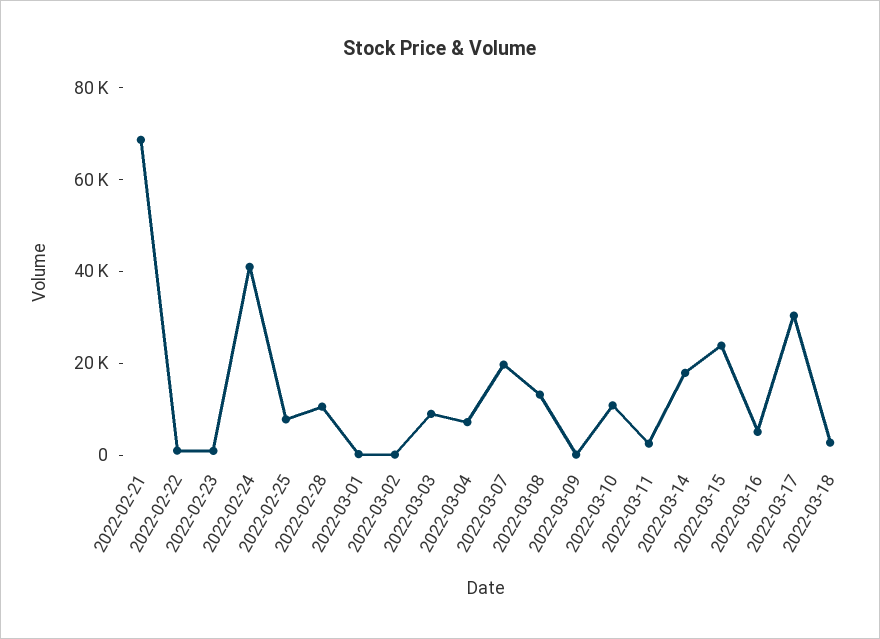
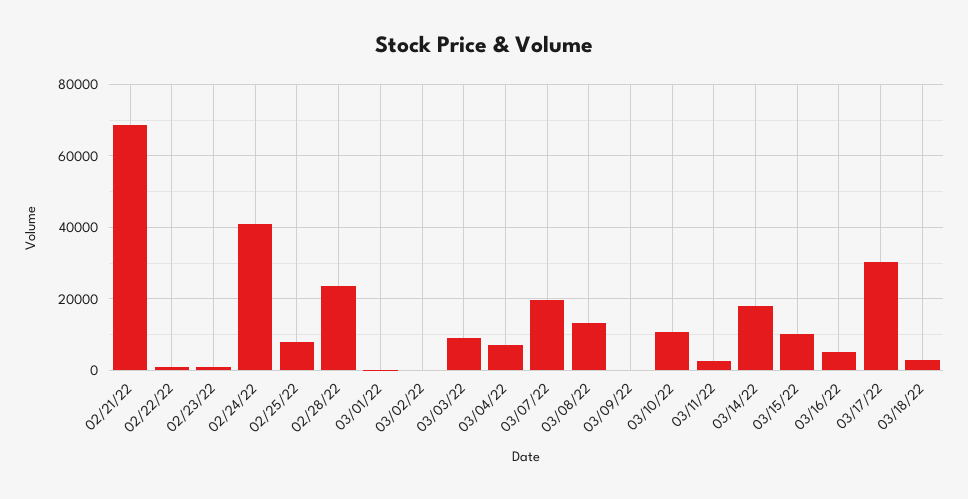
  {
    "2022-02-21": 68000,
    "2022-02-22": 2000,
    "2022-02-23": 0,
    "2022-02-24": 40000,
    "2022-02-25": 8000,
-   "2022-02-28": 10000,
+   "2022-02-28": 24000,
    "2022-03-01": 0,
    "2022-03-02": 0,
    "2022-03-03": 10000,
    "2022-03-04": 8000,
    "2022-03-07": 20000,
    "2022-03-08": 14000,
    "2022-03-09": 0,
    "2022-03-10": 10000,
    "2022-03-11": 2000,
    "2022-03-14": 18000,
-   "2022-03-15": 25000,
+   "2022-03-15": 10000,
    "2022-03-16": 6000,
    "2022-03-17": 30000,
    "2022-03-18": 2000
  }

